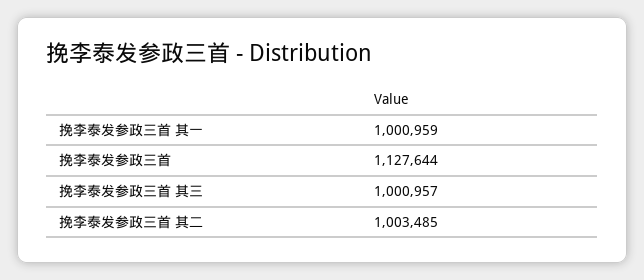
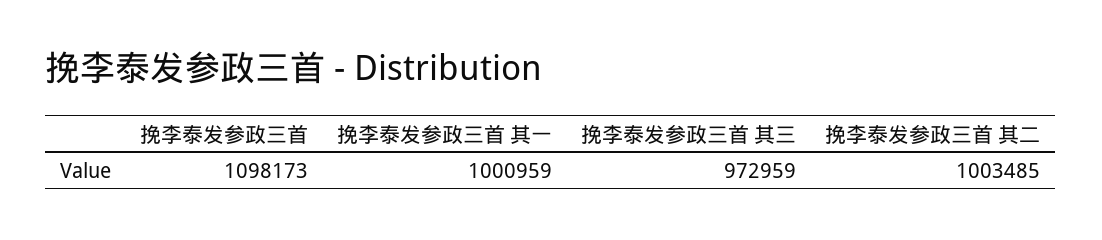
  {
    "挽李泰发参政三首 其一": 1000959,
-   "挽李泰发参政三首": 1127644,
+   "挽李泰发参政三首": 1098173,
-   "挽李泰发参政三首 其三": 1000957,
+   "挽李泰发参政三首 其三": 972959,
    "挽李泰发参政三首 其二": 1003485
  }

